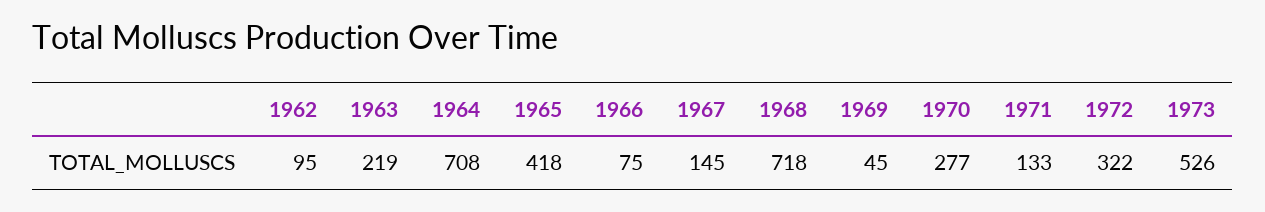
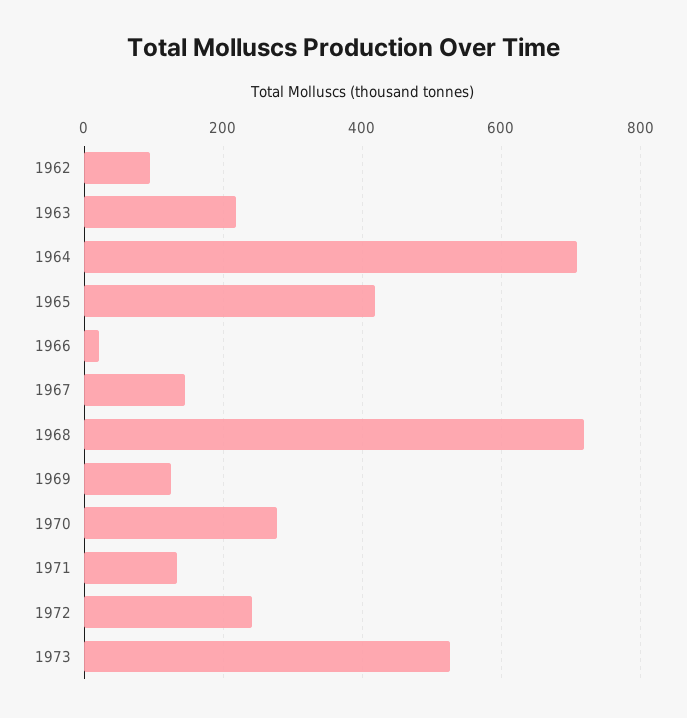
  {
    "1962": 95,
    "1963": 219,
    "1964": 708,
    "1965": 418,
-   "1966": 75,
+   "1966": 20,
    "1967": 145,
    "1968": 718,
-   "1969": 45,
+   "1969": 120,
    "1970": 277,
    "1971": 133,
-   "1972": 322,
+   "1972": 240,
    "1973": 526
  }

